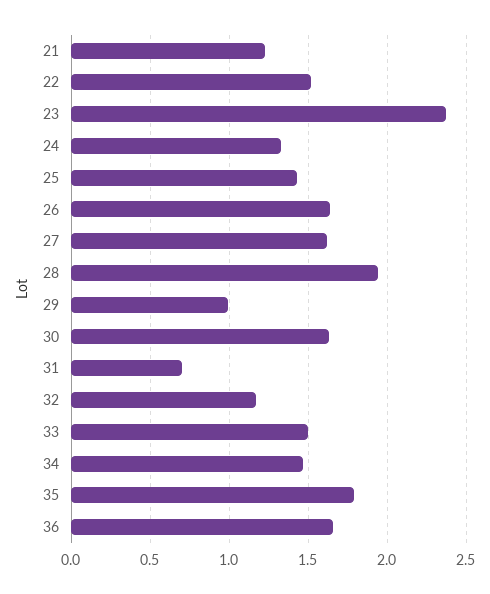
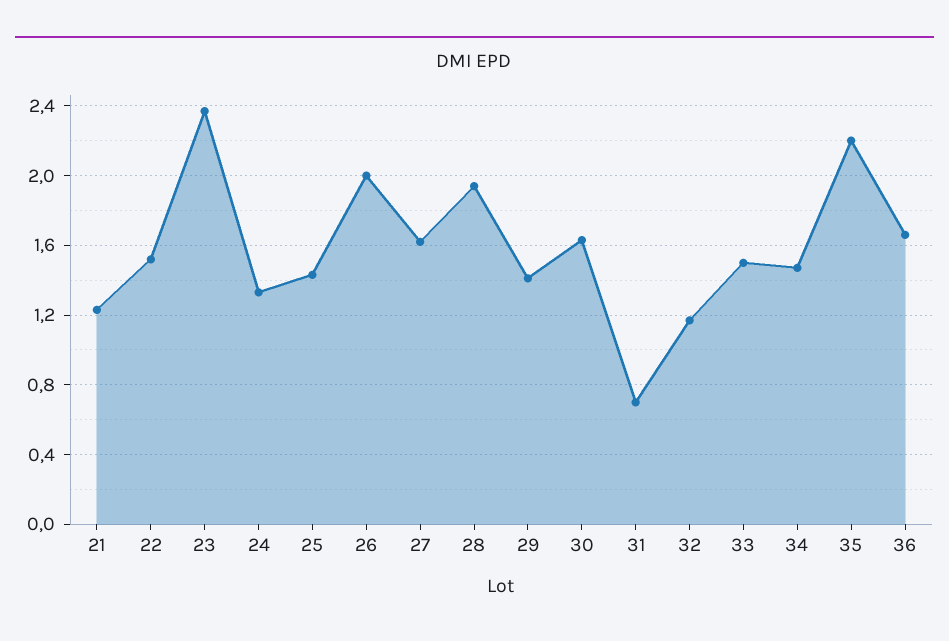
  {
    "21": 1.25,
    "22": 1.5,
    "23": 2.35,
    "24": 1.35,
    "25": 1.45,
-   "26": 1.65,
+   "26": 2,
    "27": 1.6,
    "28": 1.95,
-   "29": 1,
+   "29": 1.4,
    "30": 1.65,
    "31": 0.7,
    "32": 1.15,
    "33": 1.5,
    "34": 1.45,
-   "35": 1.8,
+   "35": 2.2,
    "36": 1.65
  }

